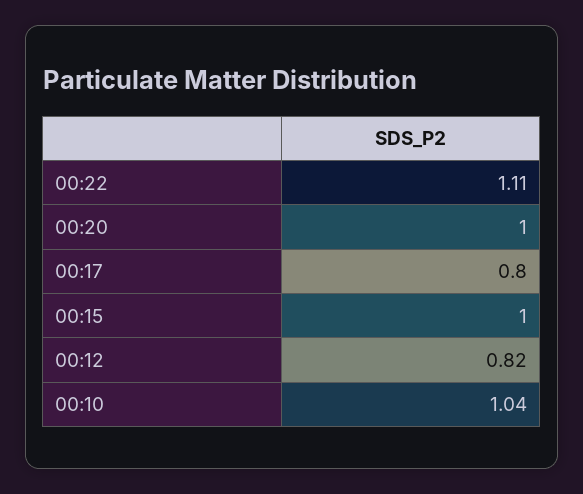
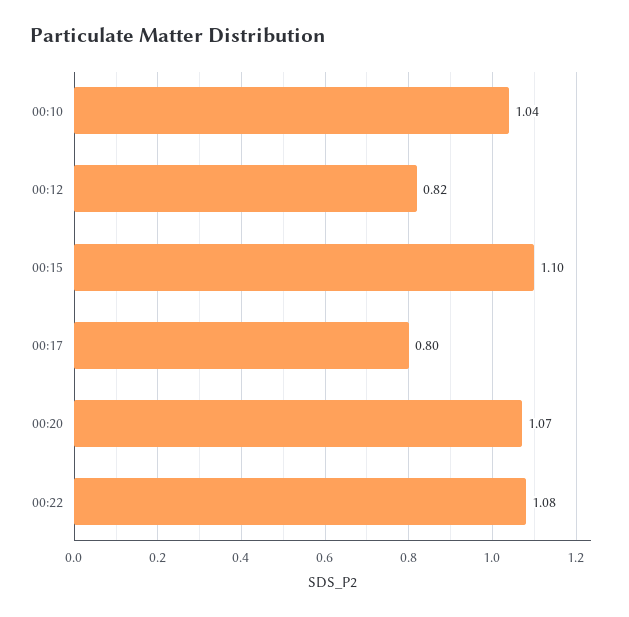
  {
-   "00:22": 1.11,
+   "00:22": 1.08,
-   "00:20": 1,
+   "00:20": 1.07,
    "00:17": 0.8,
-   "00:15": 1,
+   "00:15": 1.1,
    "00:12": 0.82,
    "00:10": 1.04
  }

